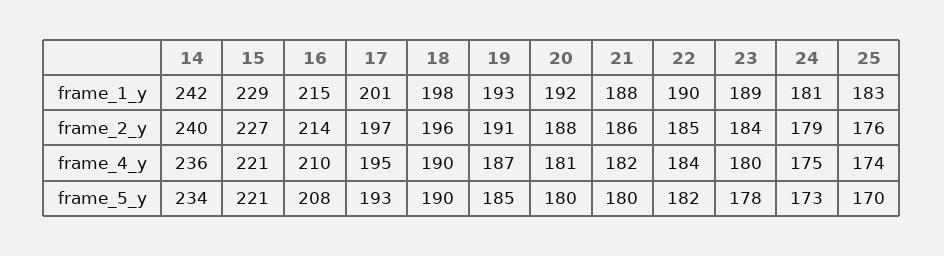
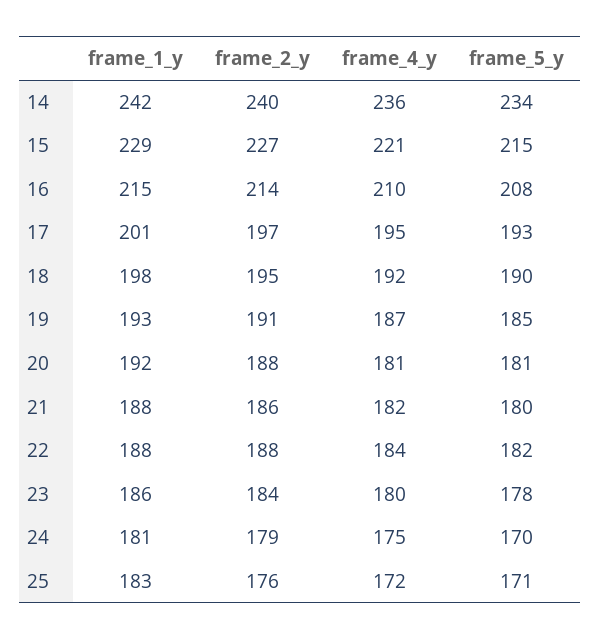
  {
    "14": {
      "frame_1_y": 242,
      "frame_2_y": 240,
      "frame_4_y": 236,
      "frame_5_y": 234
    },
    "15": {
      "frame_1_y": 229,
      "frame_2_y": 227,
      "frame_4_y": 221,
-     "frame_5_y": 221
+     "frame_5_y": 215
    },
    "16": {
      "frame_1_y": 215,
      "frame_2_y": 214,
      "frame_4_y": 210,
      "frame_5_y": 208
    },
    "17": {
      "frame_1_y": 201,
      "frame_2_y": 197,
      "frame_4_y": 195,
      "frame_5_y": 193
    },
    "18": {
      "frame_1_y": 198,
-     "frame_2_y": 196,
+     "frame_2_y": 195,
-     "frame_4_y": 190,
+     "frame_4_y": 192,
      "frame_5_y": 190
    },
    "19": {
      "frame_1_y": 193,
      "frame_2_y": 191,
      "frame_4_y": 187,
      "frame_5_y": 185
    },
    "20": {
      "frame_1_y": 192,
      "frame_2_y": 188,
      "frame_4_y": 181,
-     "frame_5_y": 180
+     "frame_5_y": 181
    },
    "21": {
      "frame_1_y": 188,
      "frame_2_y": 186,
      "frame_4_y": 182,
      "frame_5_y": 180
    },
    "22": {
-     "frame_1_y": 190,
+     "frame_1_y": 188,
-     "frame_2_y": 185,
+     "frame_2_y": 188,
      "frame_4_y": 184,
      "frame_5_y": 182
    },
    "23": {
-     "frame_1_y": 189,
+     "frame_1_y": 186,
      "frame_2_y": 184,
      "frame_4_y": 180,
      "frame_5_y": 178
    },
    "24": {
      "frame_1_y": 181,
      "frame_2_y": 179,
      "frame_4_y": 175,
-     "frame_5_y": 173
+     "frame_5_y": 170
    },
    "25": {
      "frame_1_y": 183,
      "frame_2_y": 176,
-     "frame_4_y": 174,
+     "frame_4_y": 172,
-     "frame_5_y": 170
+     "frame_5_y": 171
    }
  }

